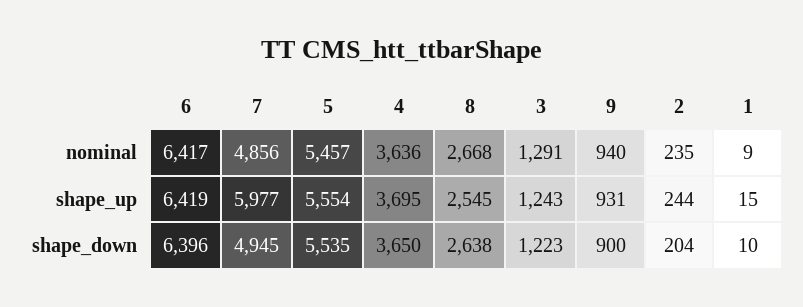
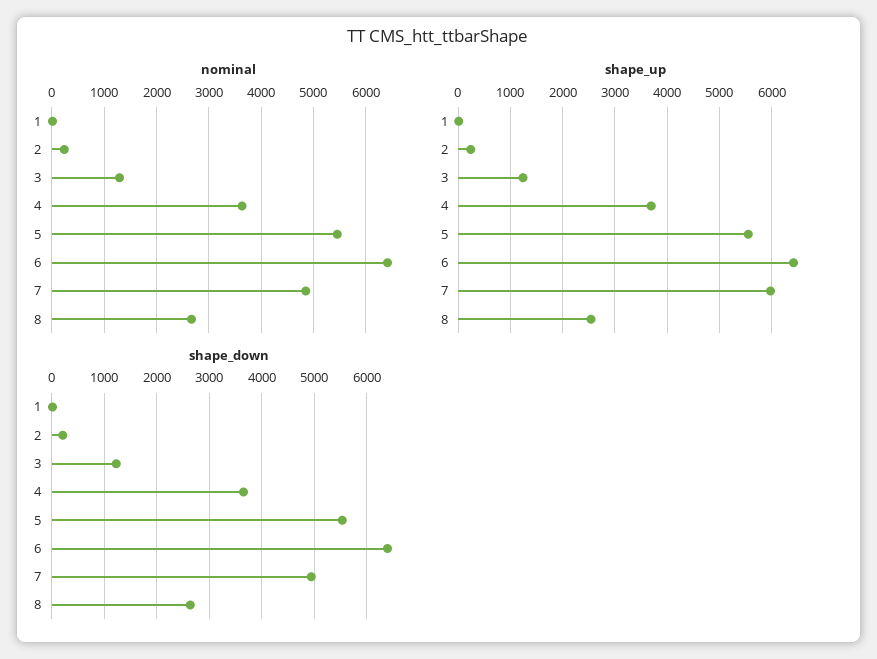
  {
    "nominal": {
      "6": 6417,
      "7": 4856,
      "5": 5457,
      "4": 3636,
      "8": 2668,
      "3": 1291,
-     "9": 940,
      "2": 235,
      "1": 9
    },
    "shape_up": {
      "6": 6419,
      "7": 5977,
      "5": 5554,
      "4": 3695,
      "8": 2545,
      "3": 1243,
-     "9": 931,
      "2": 244,
      "1": 15
    },
    "shape_down": {
      "6": 6396,
      "7": 4945,
      "5": 5535,
      "4": 3650,
      "8": 2638,
      "3": 1223,
-     "9": 900,
      "2": 204,
      "1": 10
    }
  }

